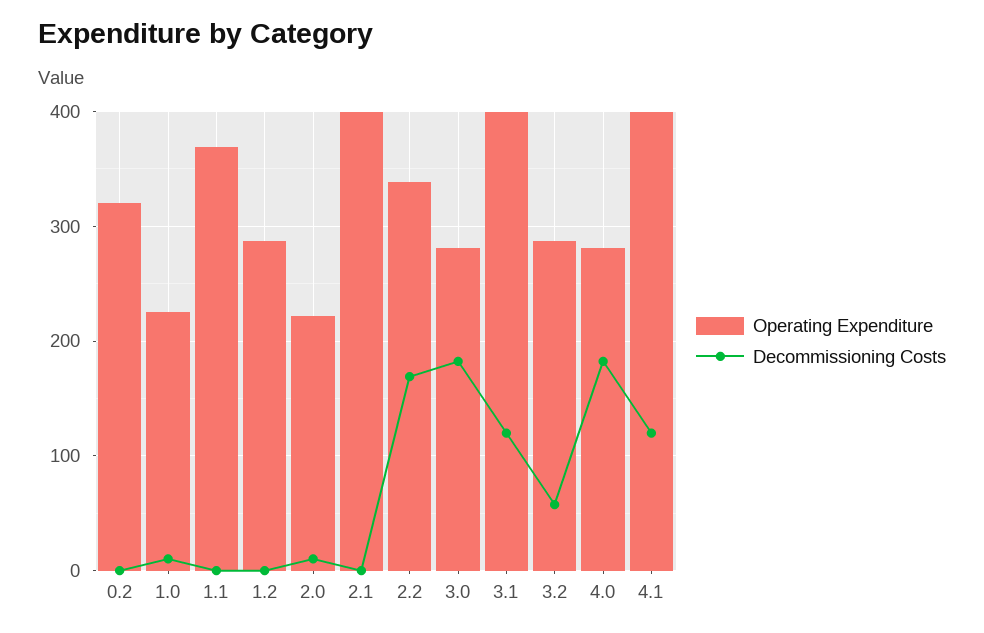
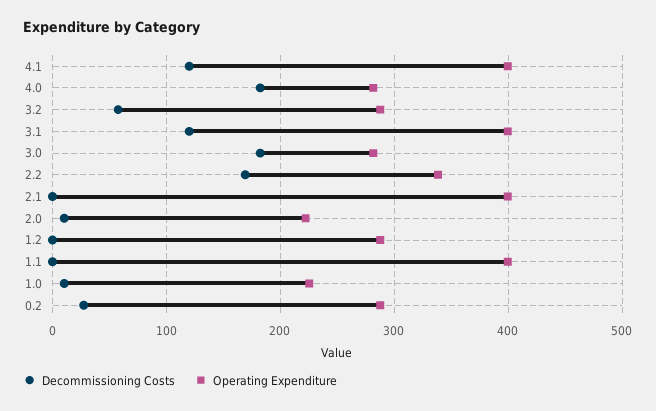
  {
    "Operating Expenditure": {
-     "0.2": 320,
+     "0.2": 290,
      "1.0": 230,
-     "1.1": 370,
+     "1.1": 400,
      "1.2": 290,
      "2.0": 220,
      "2.1": 400,
      "2.2": 340,
      "3.0": 280,
      "3.1": 400,
      "3.2": 290,
      "4.0": 280,
      "4.1": 400
    },
    "Decommissioning Costs": {
-     "0.2": 0,
+     "0.2": 30,
      "1.0": 10,
      "1.1": 0,
      "1.2": 0,
      "2.0": 10,
      "2.1": 0,
      "2.2": 170,
      "3.0": 180,
      "3.1": 120,
      "3.2": 60,
      "4.0": 180,
      "4.1": 120
    }
  }

